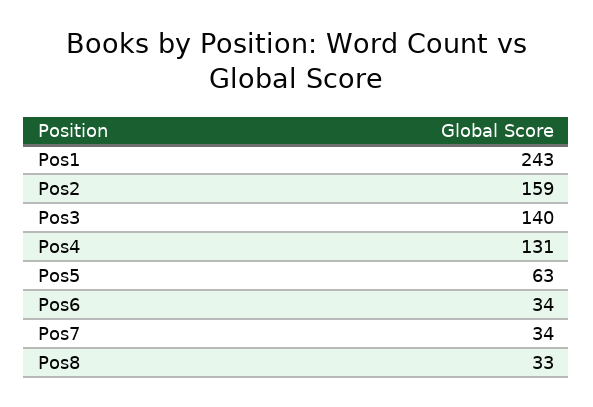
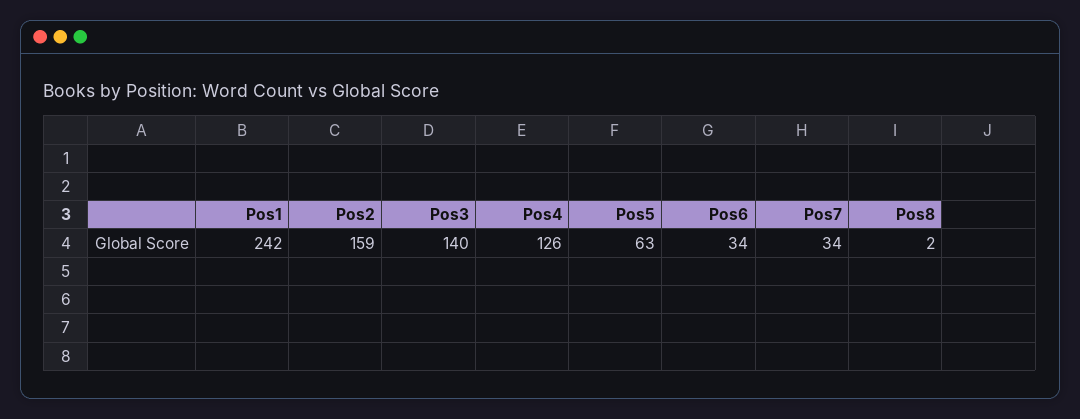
  {
-   "Pos1": 243,
+   "Pos1": 242,
    "Pos2": 159,
    "Pos3": 140,
-   "Pos4": 131,
+   "Pos4": 126,
    "Pos5": 63,
    "Pos6": 34,
    "Pos7": 34,
-   "Pos8": 33
+   "Pos8": 2
  }

